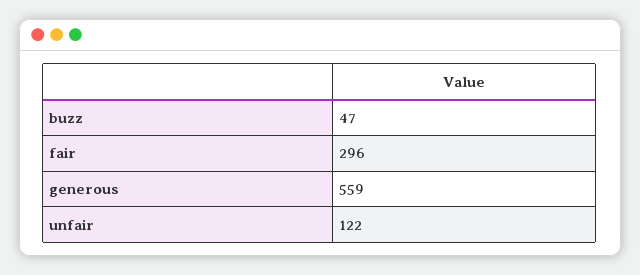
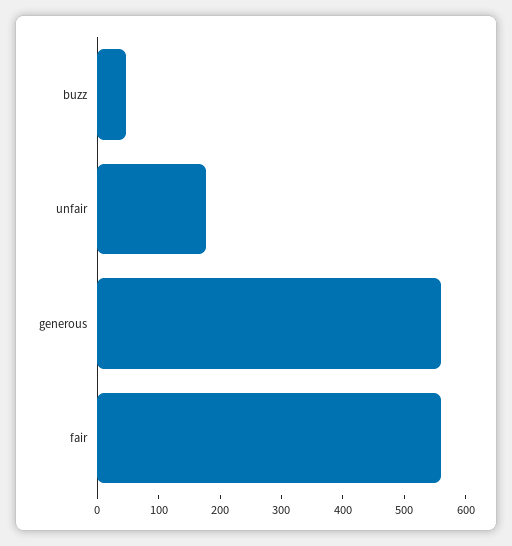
  {
    "buzz": 47,
-   "fair": 296,
+   "fair": 560,
    "generous": 559,
-   "unfair": 122
+   "unfair": 180
  }

